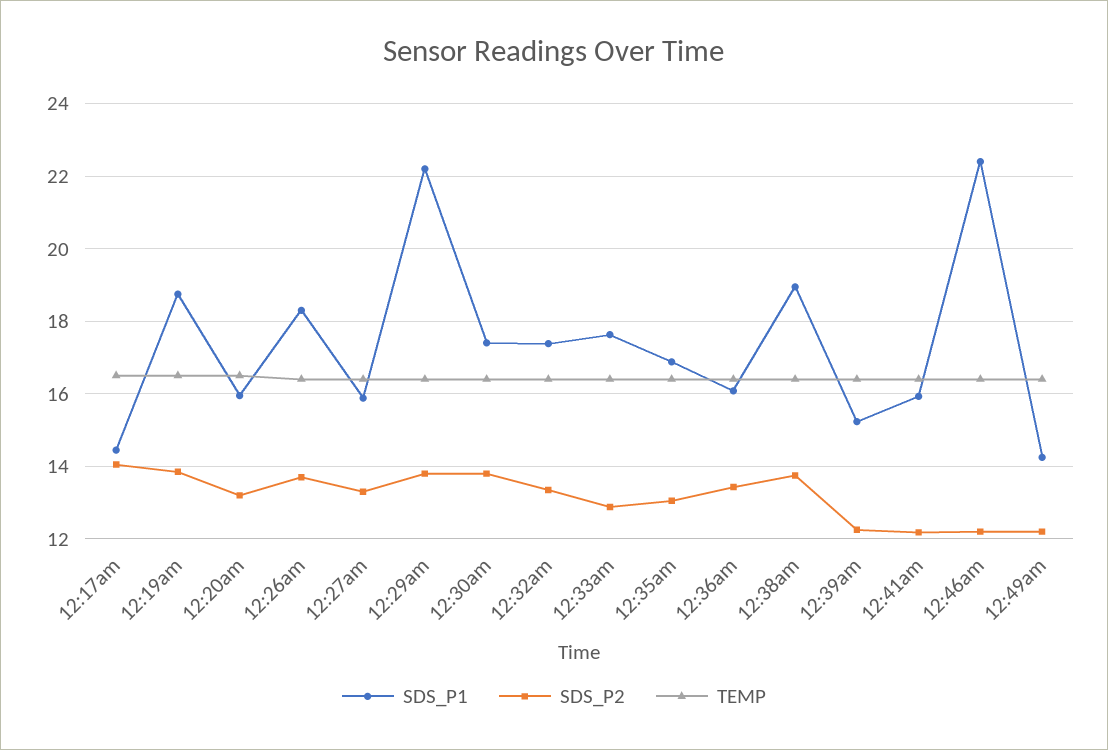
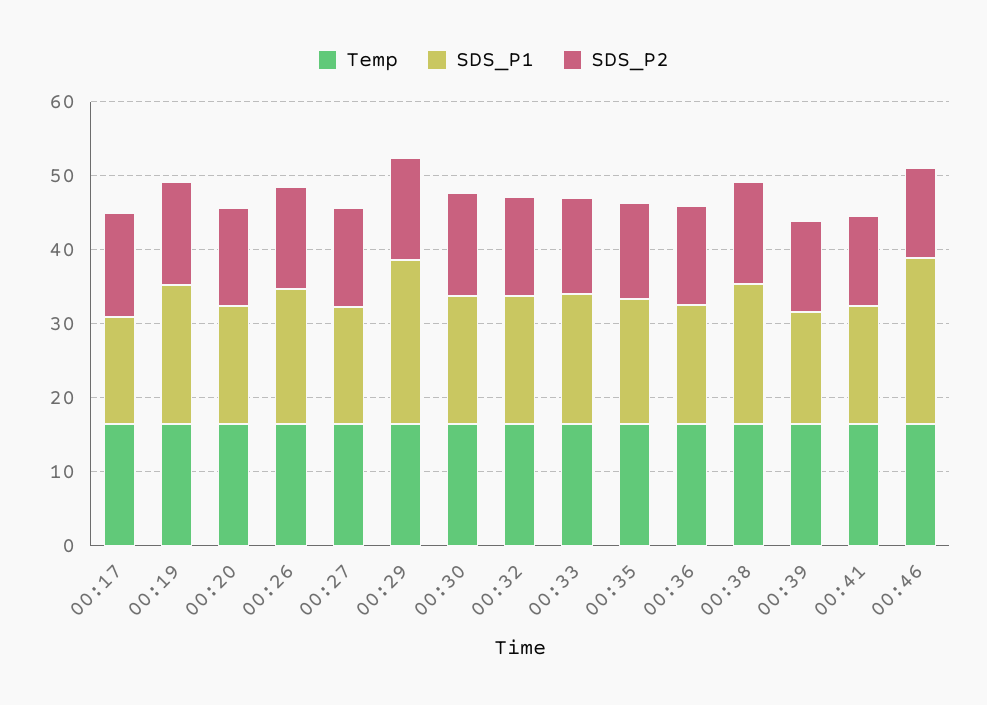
  {
    "SDS_P1": {
      "12:17am": 14.4,
      "12:19am": 18.8,
      "12:20am": 16,
      "12:26am": 18.4,
      "12:27am": 15.8,
      "12:29am": 22.2,
      "12:30am": 17.4,
      "12:32am": 17.4,
      "12:33am": 17.6,
      "12:35am": 16.8,
      "12:36am": 16,
      "12:38am": 19,
      "12:39am": 15.2,
      "12:41am": 16,
-     "12:46am": 22.4,
+     "12:46am": 22.4
-     "12:49am": 14.2
    },
    "SDS_P2": {
      "12:17am": 14,
      "12:19am": 13.8,
      "12:20am": 13.2,
      "12:26am": 13.8,
      "12:27am": 13.4,
      "12:29am": 13.8,
      "12:30am": 13.8,
      "12:32am": 13.4,
      "12:33am": 12.8,
      "12:35am": 13,
      "12:36am": 13.4,
      "12:38am": 13.8,
      "12:39am": 12.2,
      "12:41am": 12.2,
-     "12:46am": 12.2,
+     "12:46am": 12.2
-     "12:49am": 12.2
    },
    "TEMP": {
      "12:17am": 16.6,
      "12:19am": 16.6,
      "12:20am": 16.6,
      "12:26am": 16.4,
      "12:27am": 16.4,
      "12:29am": 16.4,
      "12:30am": 16.4,
      "12:32am": 16.4,
      "12:33am": 16.4,
      "12:35am": 16.4,
      "12:36am": 16.4,
      "12:38am": 16.4,
      "12:39am": 16.4,
      "12:41am": 16.4,
-     "12:46am": 16.4,
+     "12:46am": 16.4
-     "12:49am": 16.4
    }
  }

